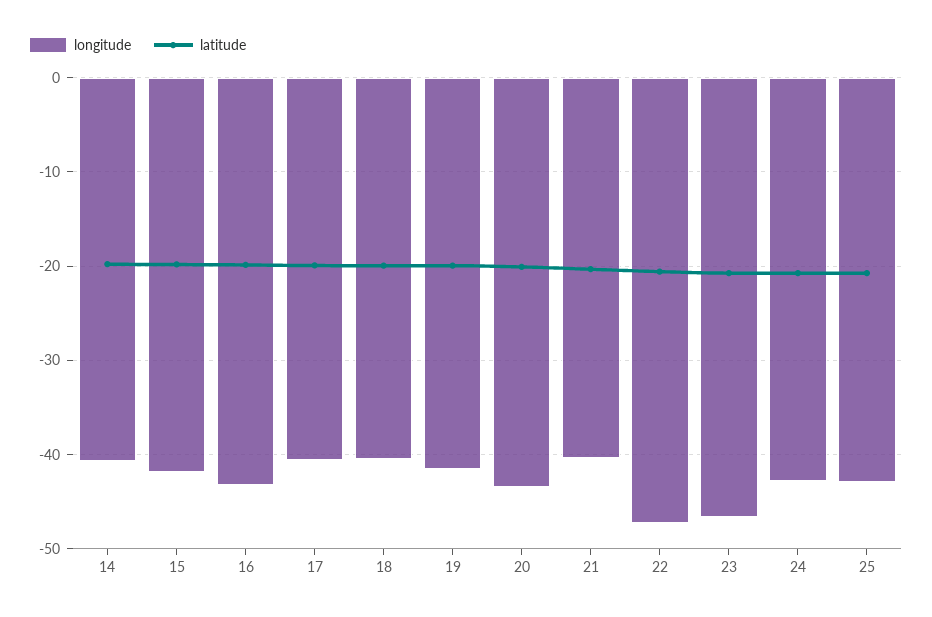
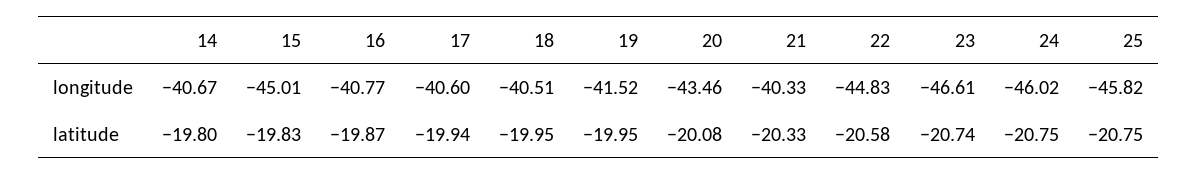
  {
    "longitude": {
      "14": -40.67,
-     "15": -42,
+     "15": -45.01,
-     "16": -43,
+     "16": -40.77,
      "17": -40.6,
      "18": -40.51,
      "19": -41.52,
      "20": -43.46,
      "21": -40.33,
-     "22": -47,
+     "22": -44.83,
      "23": -46.61,
-     "24": -43,
+     "24": -46.02,
-     "25": -43
+     "25": -45.82
    },
    "latitude": {
      "14": -19.8,
      "15": -19.83,
      "16": -19.87,
      "17": -19.94,
      "18": -19.95,
      "19": -19.95,
      "20": -20.08,
      "21": -20.33,
      "22": -20.58,
      "23": -20.74,
      "24": -20.75,
      "25": -20.75
    }
  }

